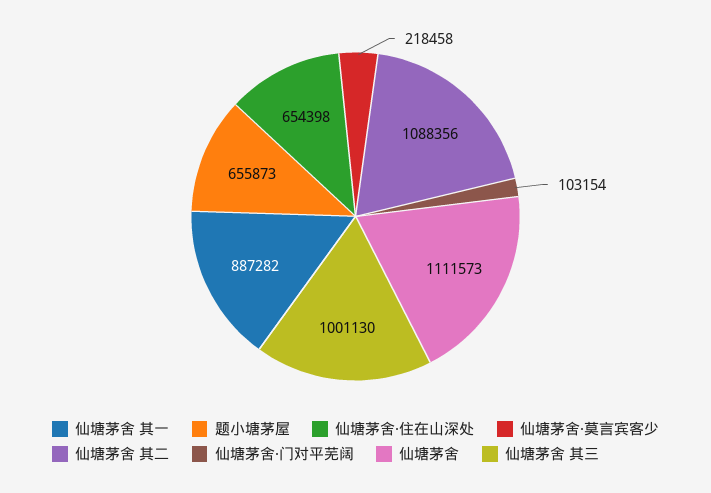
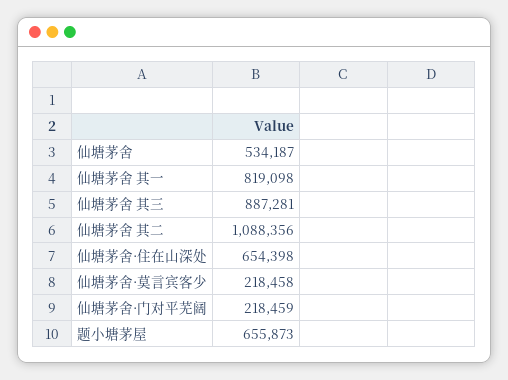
  {
-   "仙塘茅舍 其一": 887282,
+   "仙塘茅舍 其一": 819098,
    "题小塘茅屋": 655873,
    "仙塘茅舍·住在山深处": 654398,
    "仙塘茅舍·莫言宾客少": 218458,
    "仙塘茅舍 其二": 1088356,
-   "仙塘茅舍·门对平芜阔": 103154,
+   "仙塘茅舍·门对平芜阔": 218459,
-   "仙塘茅舍": 1111573,
+   "仙塘茅舍": 534187,
-   "仙塘茅舍 其三": 1001130
+   "仙塘茅舍 其三": 887281
  }

